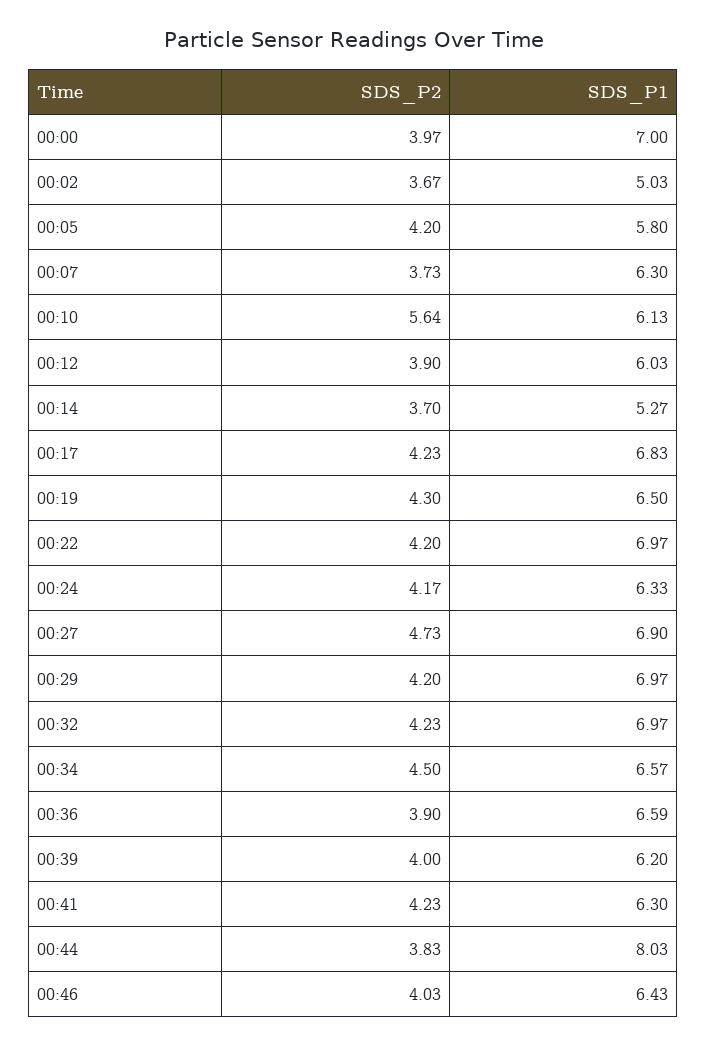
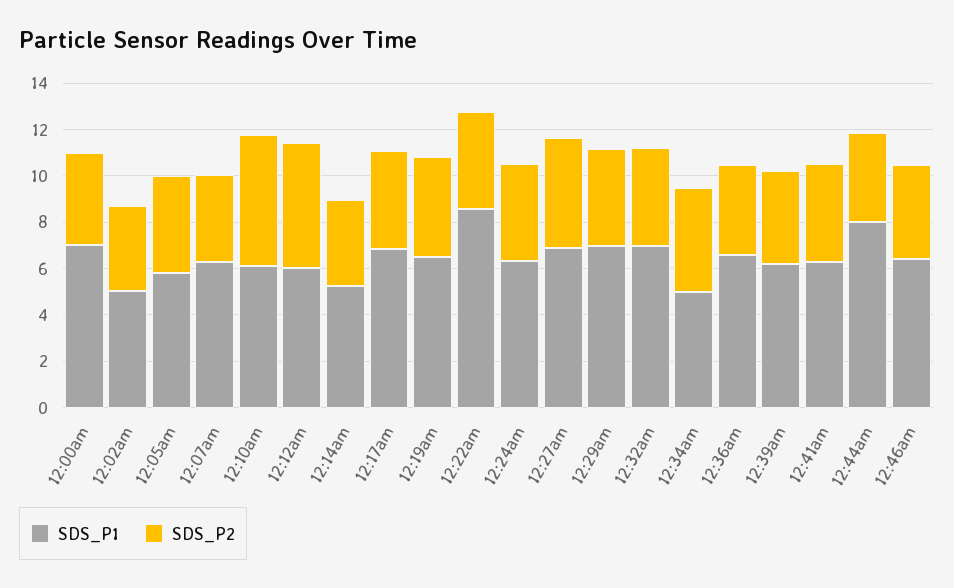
  {
    "SDS_P2": {
      "00:00": 3.97,
      "00:02": 3.67,
      "00:05": 4.2,
      "00:07": 3.73,
      "00:10": 5.64,
-     "00:12": 3.9,
+     "00:12": 5.5,
      "00:14": 3.7,
      "00:17": 4.23,
      "00:19": 4.3,
      "00:22": 4.2,
      "00:24": 4.17,
      "00:27": 4.73,
      "00:29": 4.2,
      "00:32": 4.23,
      "00:34": 4.5,
      "00:36": 3.9,
      "00:39": 4,
      "00:41": 4.23,
      "00:44": 3.83,
      "00:46": 4.03
    },
    "SDS_P1": {
      "00:00": 7,
      "00:02": 5.03,
      "00:05": 5.8,
      "00:07": 6.3,
      "00:10": 6.13,
      "00:12": 6.03,
      "00:14": 5.27,
      "00:17": 6.83,
      "00:19": 6.5,
-     "00:22": 6.97,
+     "00:22": 8.5,
      "00:24": 6.33,
      "00:27": 6.9,
      "00:29": 6.97,
      "00:32": 6.97,
-     "00:34": 6.57,
+     "00:34": 5,
      "00:36": 6.59,
      "00:39": 6.2,
      "00:41": 6.3,
      "00:44": 8.03,
      "00:46": 6.43
    }
  }

